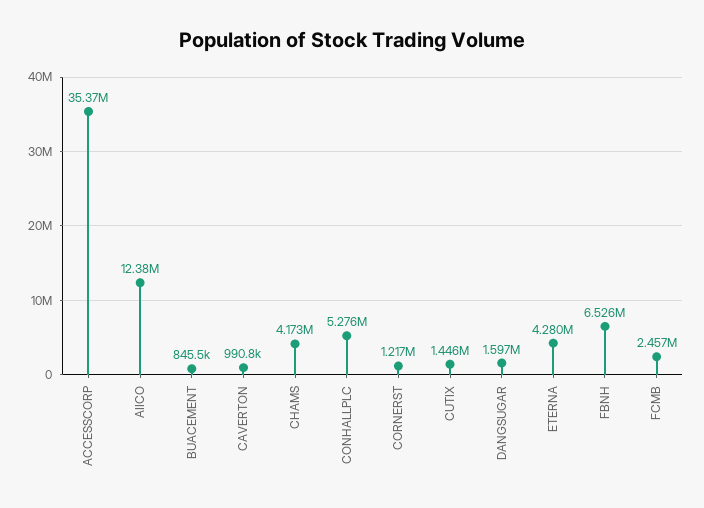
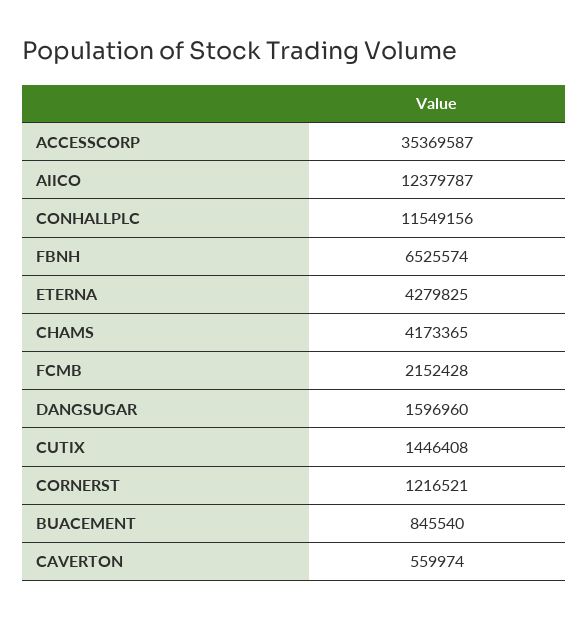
  {
    "ACCESSCORP": 35369587,
    "AIICO": 12379787,
    "BUACEMENT": 845540,
-   "CAVERTON": 990800,
+   "CAVERTON": 559974,
    "CHAMS": 4173365,
-   "CONHALLPLC": 5276000,
+   "CONHALLPLC": 11549156,
    "CORNERST": 1216521,
    "CUTIX": 1446408,
    "DANGSUGAR": 1596960,
    "ETERNA": 4279825,
    "FBNH": 6525574,
-   "FCMB": 2457000
+   "FCMB": 2152428
  }

